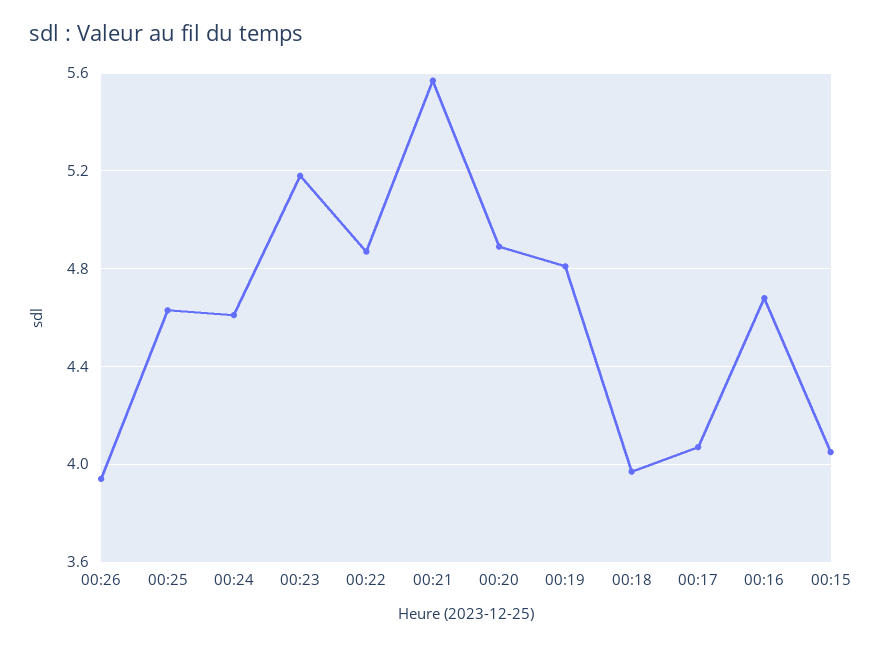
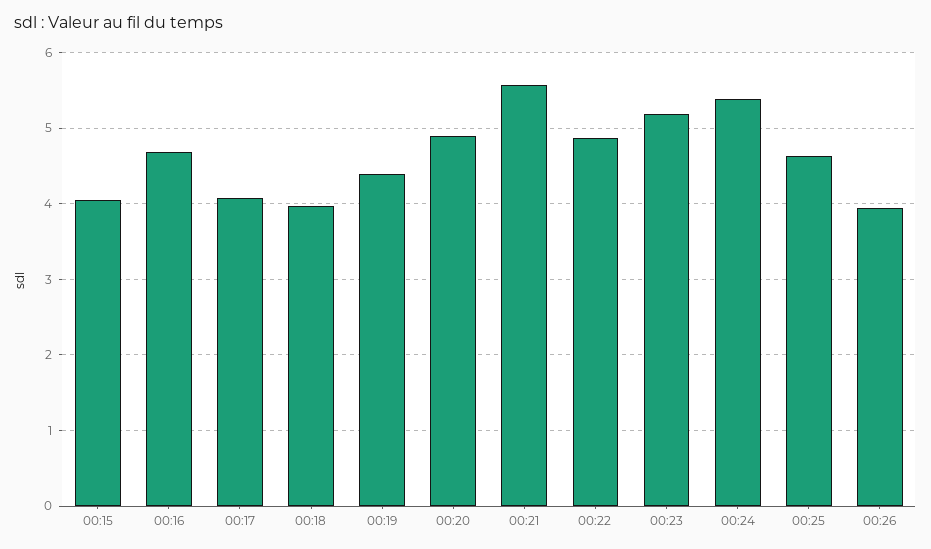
  {
    "00:26": 3.95,
    "00:25": 4.65,
-   "00:24": 4.6,
+   "00:24": 5.4,
    "00:23": 5.2,
    "00:22": 4.85,
    "00:21": 5.55,
    "00:20": 4.9,
-   "00:19": 4.8,
+   "00:19": 4.4,
    "00:18": 3.95,
    "00:17": 4.05,
    "00:16": 4.7,
    "00:15": 4.05
  }

